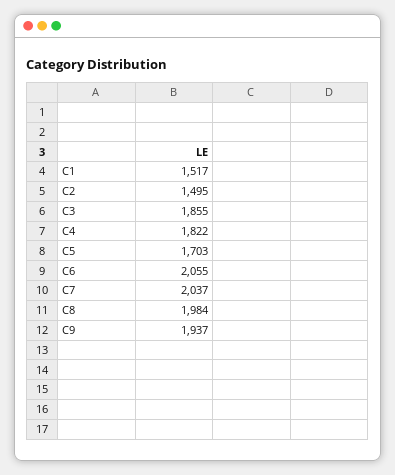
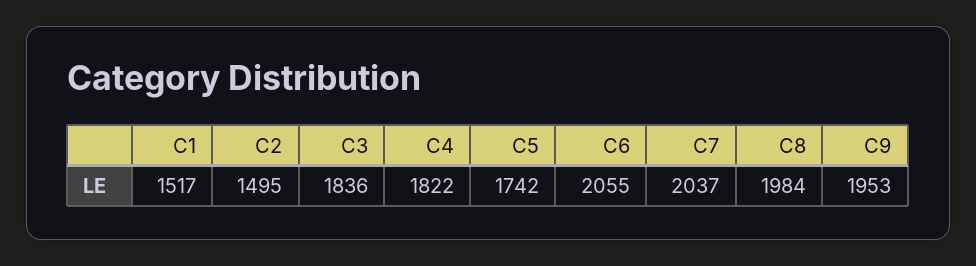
  {
    "C1": 1517,
    "C2": 1495,
-   "C3": 1855,
+   "C3": 1836,
    "C4": 1822,
-   "C5": 1703,
+   "C5": 1742,
    "C6": 2055,
    "C7": 2037,
    "C8": 1984,
-   "C9": 1937
+   "C9": 1953
  }

